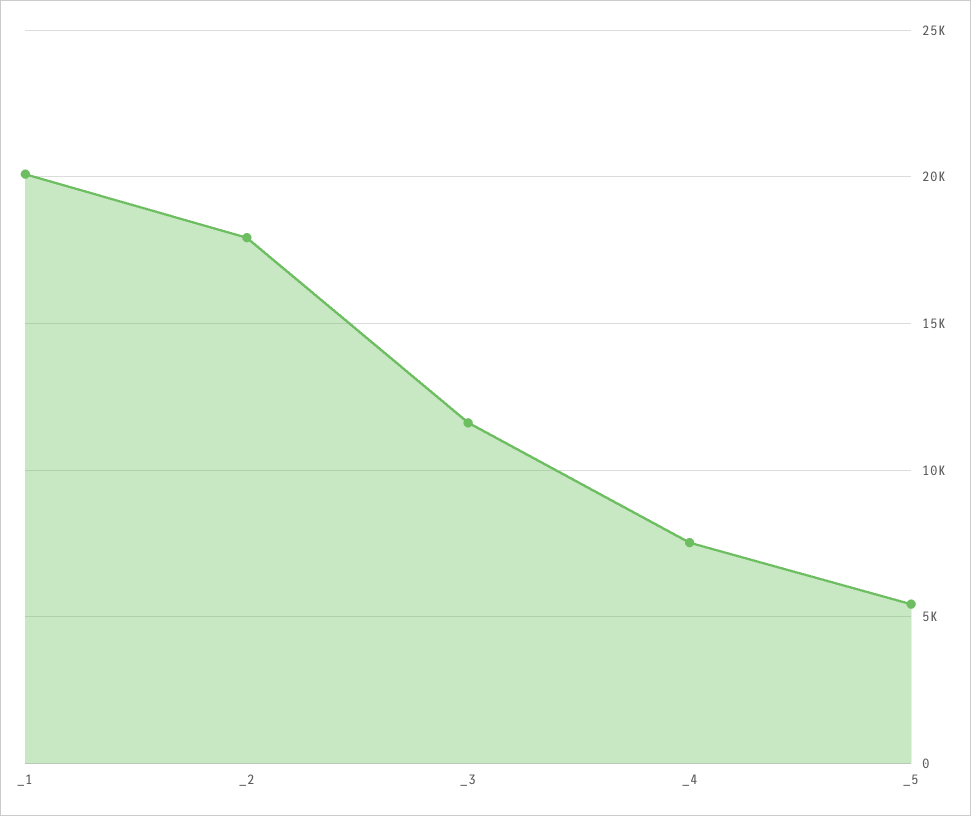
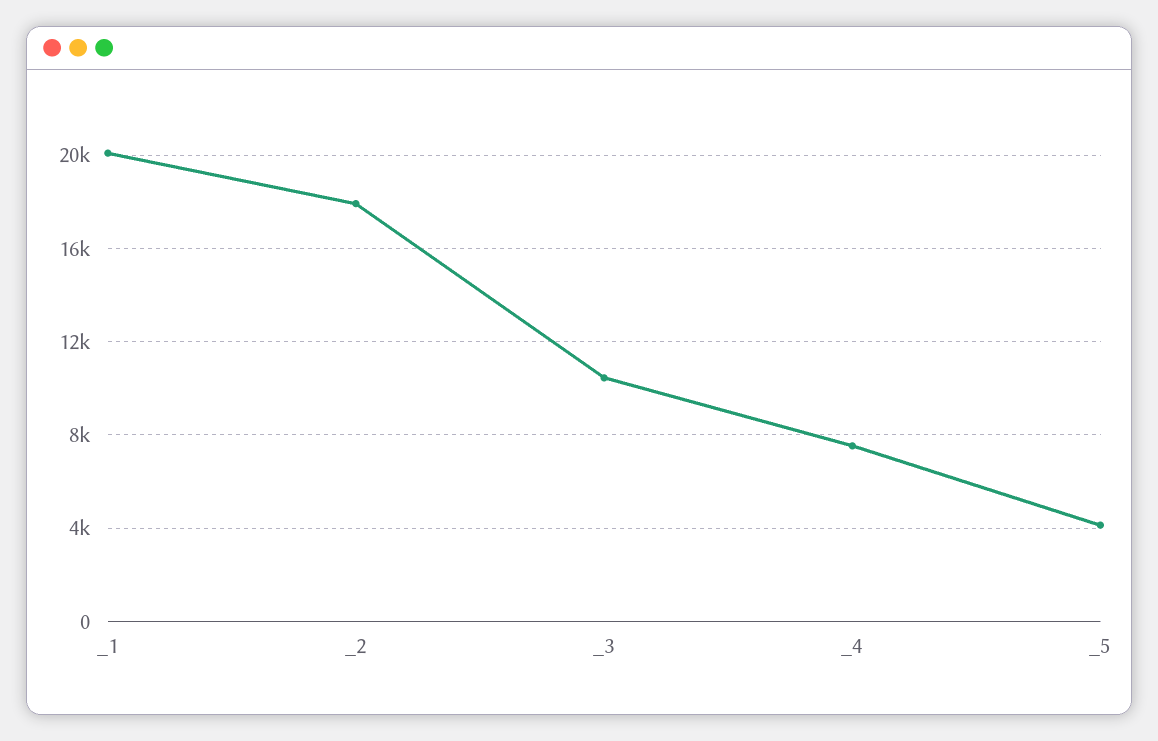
  {
    "_1": 20000,
    "_2": 18000,
-   "_3": 11500,
+   "_3": 10500,
    "_4": 7500,
-   "_5": 5500
+   "_5": 4000
  }

